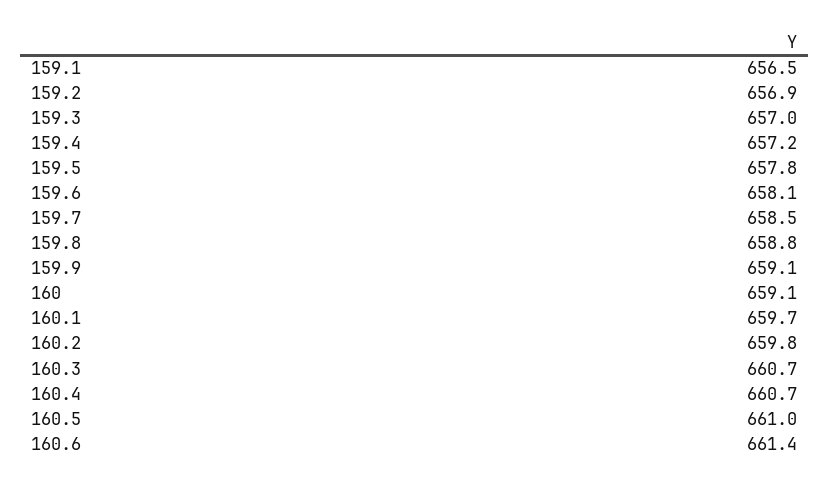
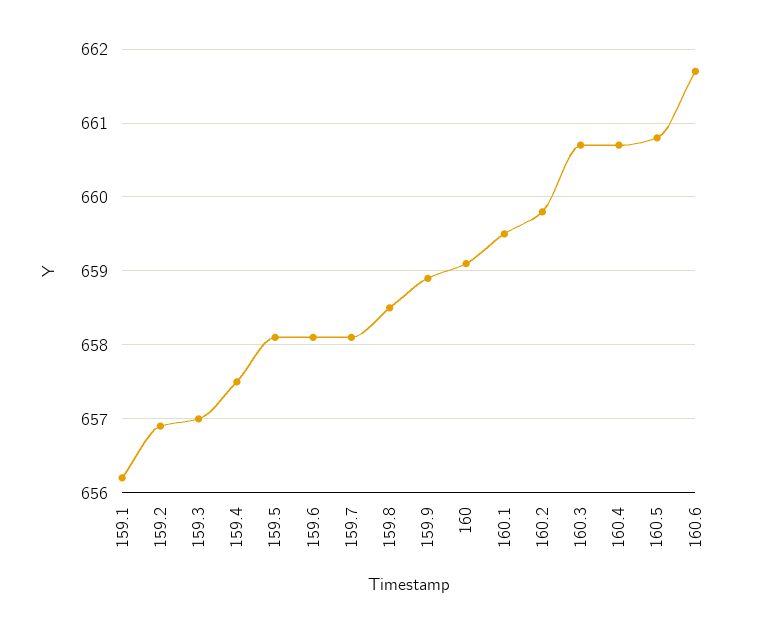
  {
-   "159.1": 656.5,
+   "159.1": 656.2,
    "159.2": 656.9,
    "159.3": 657,
-   "159.4": 657.2,
+   "159.4": 657.5,
-   "159.5": 657.8,
+   "159.5": 658.1,
    "159.6": 658.1,
-   "159.7": 658.5,
+   "159.7": 658.1,
-   "159.8": 658.8,
+   "159.8": 658.5,
-   "159.9": 659.1,
+   "159.9": 658.9,
    "160": 659.1,
-   "160.1": 659.7,
+   "160.1": 659.5,
    "160.2": 659.8,
    "160.3": 660.7,
    "160.4": 660.7,
-   "160.5": 661,
+   "160.5": 660.8,
-   "160.6": 661.4
+   "160.6": 661.7
  }

